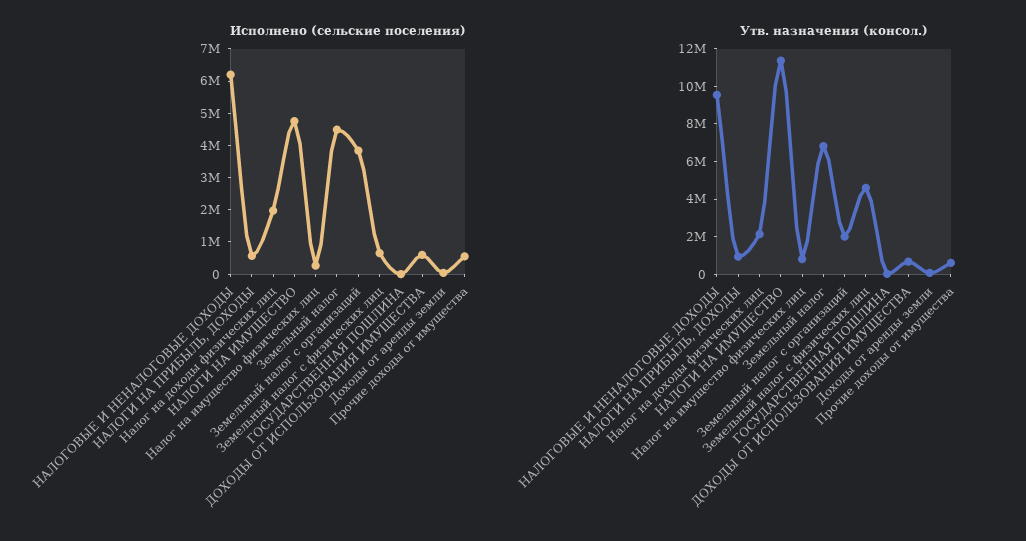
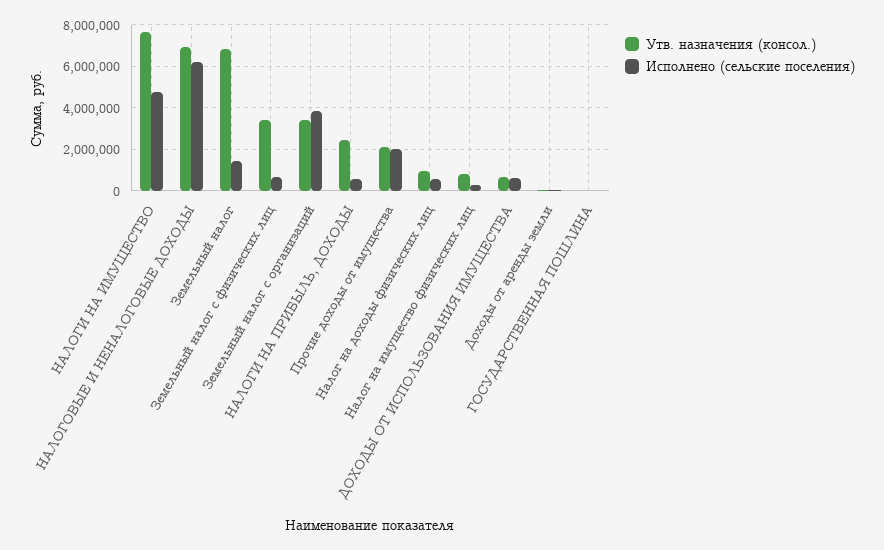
  {
    "Исполнено (сельские поселения)": {
      "НАЛОГОВЫЕ И НЕНАЛОГОВЫЕ ДОХОДЫ": 6250000,
      "НАЛОГИ НА ПРИБЫЛЬ, ДОХОДЫ": 500000,
-     "Налог на доходы физических лиц": 2000000,
+     "Налог на доходы физических лиц": 500000,
      "НАЛОГИ НА ИМУЩЕСТВО": 4750000,
      "Налог на имущество физических лиц": 250000,
-     "Земельный налог": 4500000,
+     "Земельный налог": 1500000,
      "Земельный налог с организаций": 3750000,
      "Земельный налог с физических лиц": 750000,
      "ГОСУДАРСТВЕННАЯ ПОШЛИНА": 0,
      "ДОХОДЫ ОТ ИСПОЛЬЗОВАНИЯ ИМУЩЕСТВА": 500000,
      "Доходы от аренды земли": 0,
-     "Прочие доходы от имущества": 500000
+     "Прочие доходы от имущества": 2000000
    },
    "Утв. назначения (консол.)": {
-     "НАЛОГОВЫЕ И НЕНАЛОГОВЫЕ ДОХОДЫ": 9500000,
+     "НАЛОГОВЫЕ И НЕНАЛОГОВЫЕ ДОХОДЫ": 7000000,
-     "НАЛОГИ НА ПРИБЫЛЬ, ДОХОДЫ": 1000000,
+     "НАЛОГИ НА ПРИБЫЛЬ, ДОХОДЫ": 2500000,
-     "Налог на доходы физических лиц": 2000000,
+     "Налог на доходы физических лиц": 1000000,
-     "НАЛОГИ НА ИМУЩЕСТВО": 11500000,
+     "НАЛОГИ НА ИМУЩЕСТВО": 7500000,
      "Налог на имущество физических лиц": 1000000,
      "Земельный налог": 7000000,
-     "Земельный налог с организаций": 2000000,
+     "Земельный налог с организаций": 3500000,
-     "Земельный налог с физических лиц": 4500000,
+     "Земельный налог с физических лиц": 3500000,
      "ГОСУДАРСТВЕННАЯ ПОШЛИНА": 0,
      "ДОХОДЫ ОТ ИСПОЛЬЗОВАНИЯ ИМУЩЕСТВА": 500000,
      "Доходы от аренды земли": 0,
-     "Прочие доходы от имущества": 500000
+     "Прочие доходы от имущества": 2000000
    }
  }

